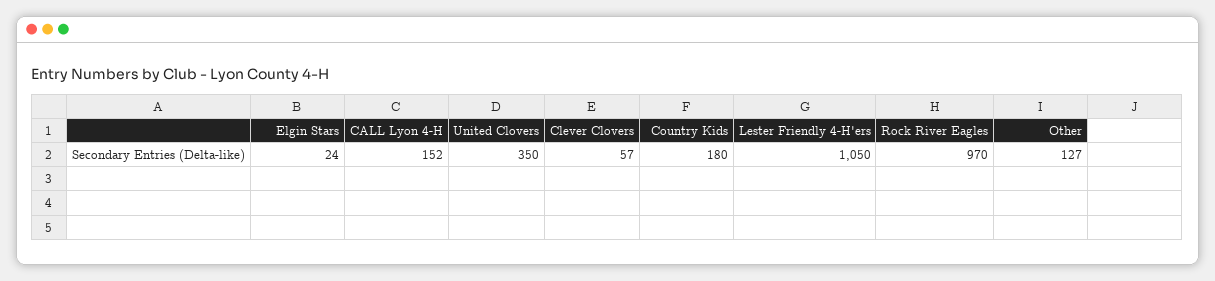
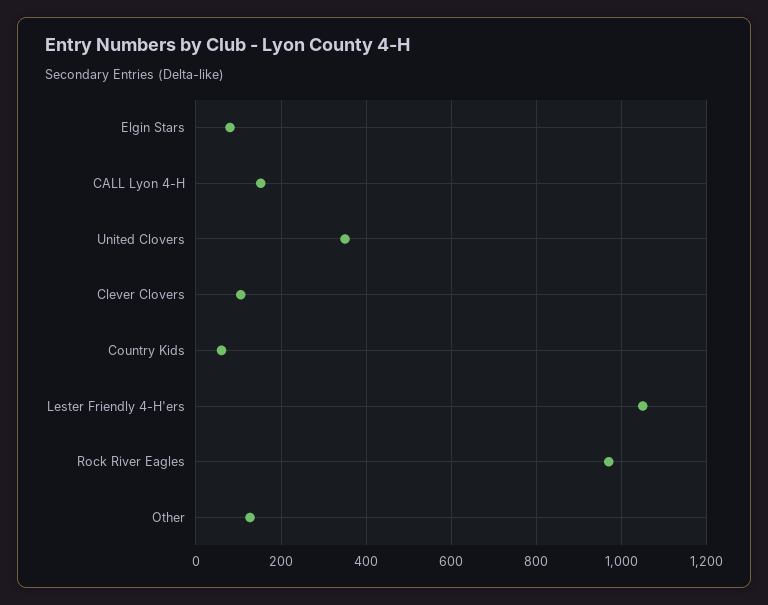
  {
-   "Elgin Stars": 24,
+   "Elgin Stars": 80,
    "CALL Lyon 4-H": 152,
    "United Clovers": 350,
-   "Clever Clovers": 57,
+   "Clever Clovers": 100,
-   "Country Kids": 180,
+   "Country Kids": 60,
    "Lester Friendly 4-H'ers": 1050,
    "Rock River Eagles": 970,
    "Other": 127
  }

